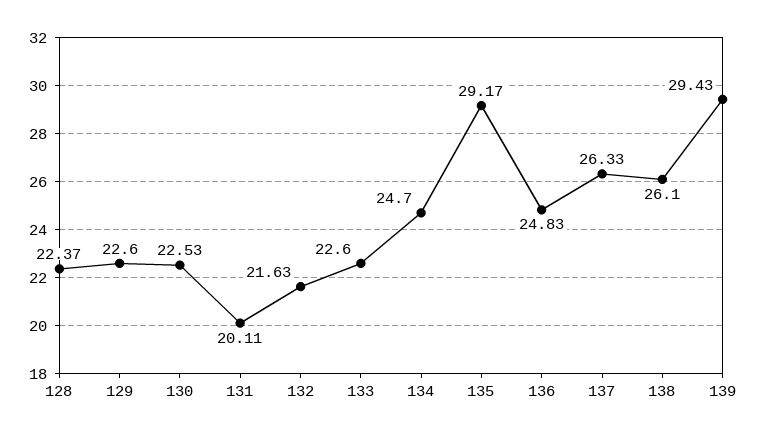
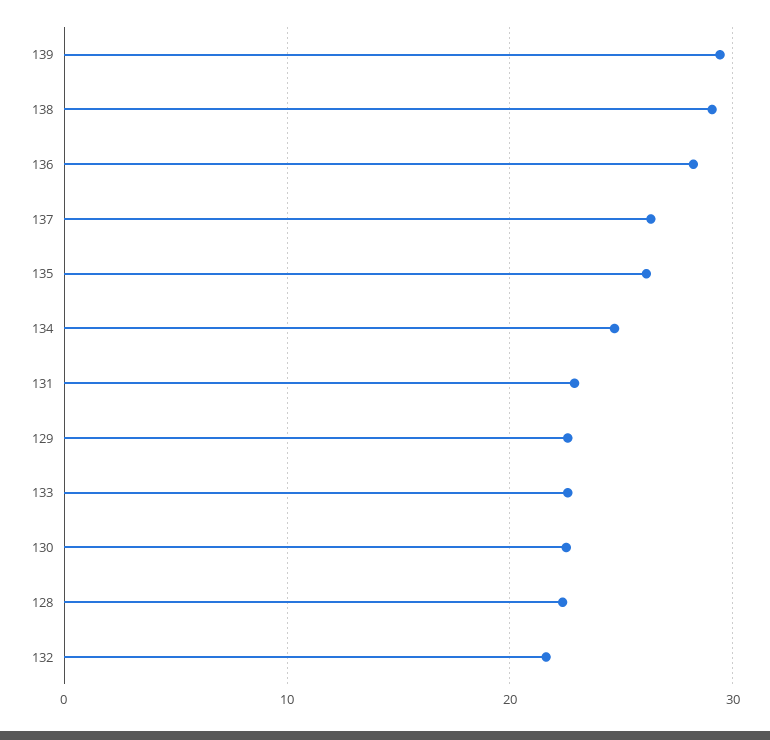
  {
    "128": 22.37,
    "129": 22.6,
    "130": 22.53,
-   "131": 20.11,
+   "131": 23,
    "132": 21.63,
    "133": 22.6,
    "134": 24.7,
-   "135": 29.17,
+   "135": 26,
-   "136": 24.83,
+   "136": 28,
    "137": 26.33,
-   "138": 26.1,
+   "138": 29,
    "139": 29.43
  }

